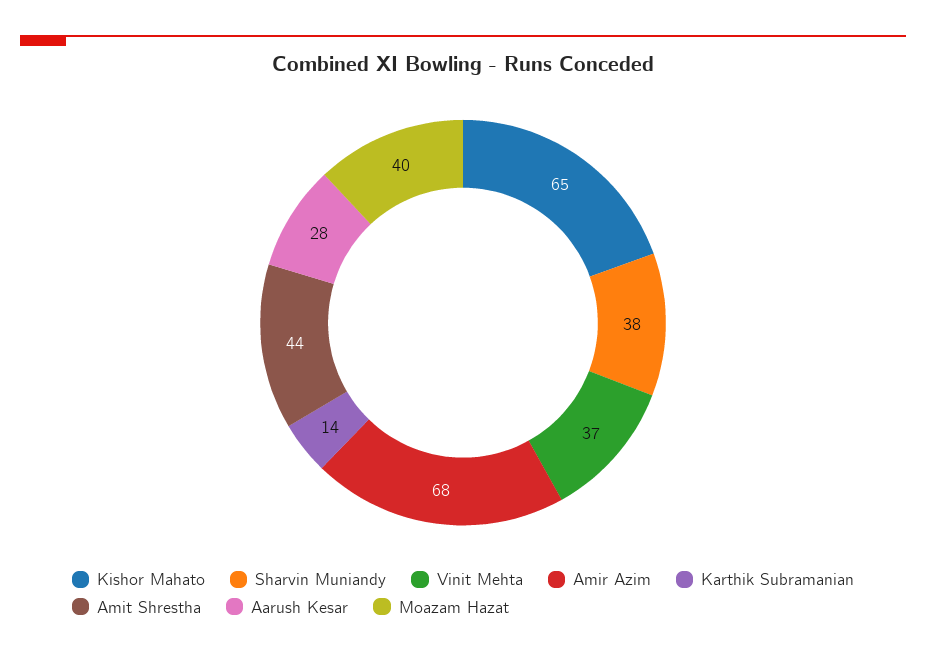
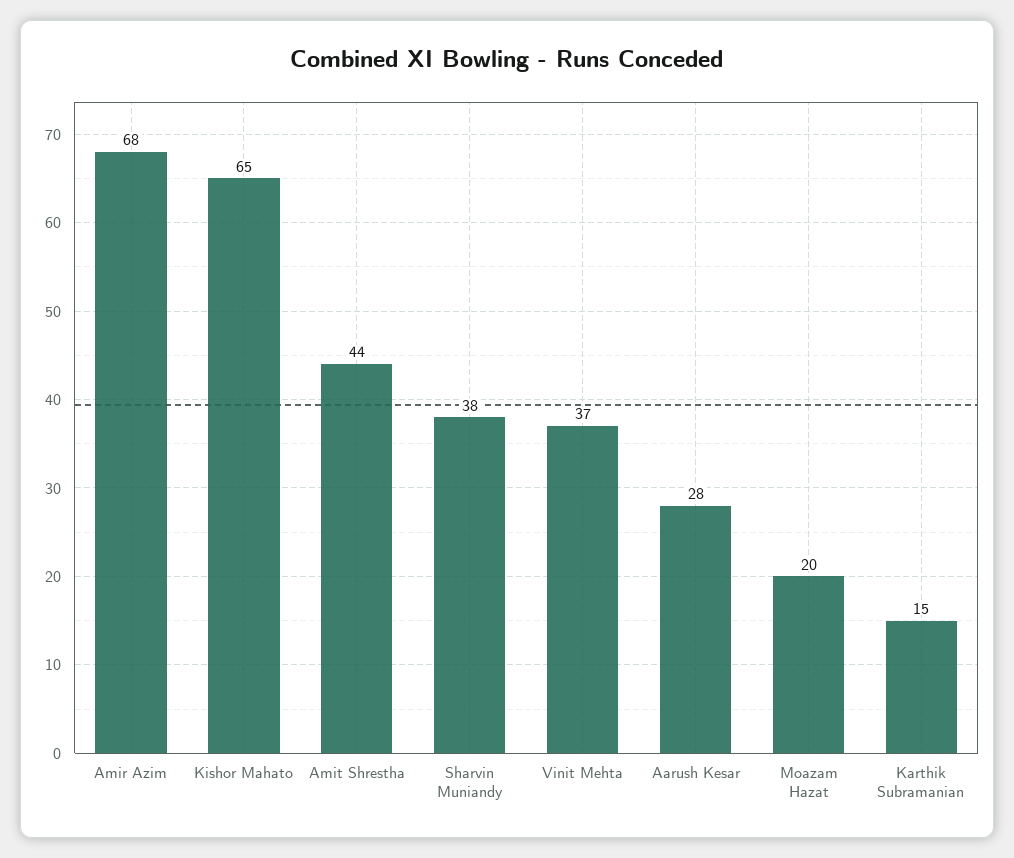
  {
    "Kishor Mahato": 65,
    "Sharvin Muniandy": 38,
    "Vinit Mehta": 37,
    "Amir Azim": 68,
-   "Karthik Subramanian": 14,
+   "Karthik Subramanian": 15,
    "Amit Shrestha": 44,
    "Aarush Kesar": 28,
-   "Moazam Hazat": 40
+   "Moazam Hazat": 20
  }

